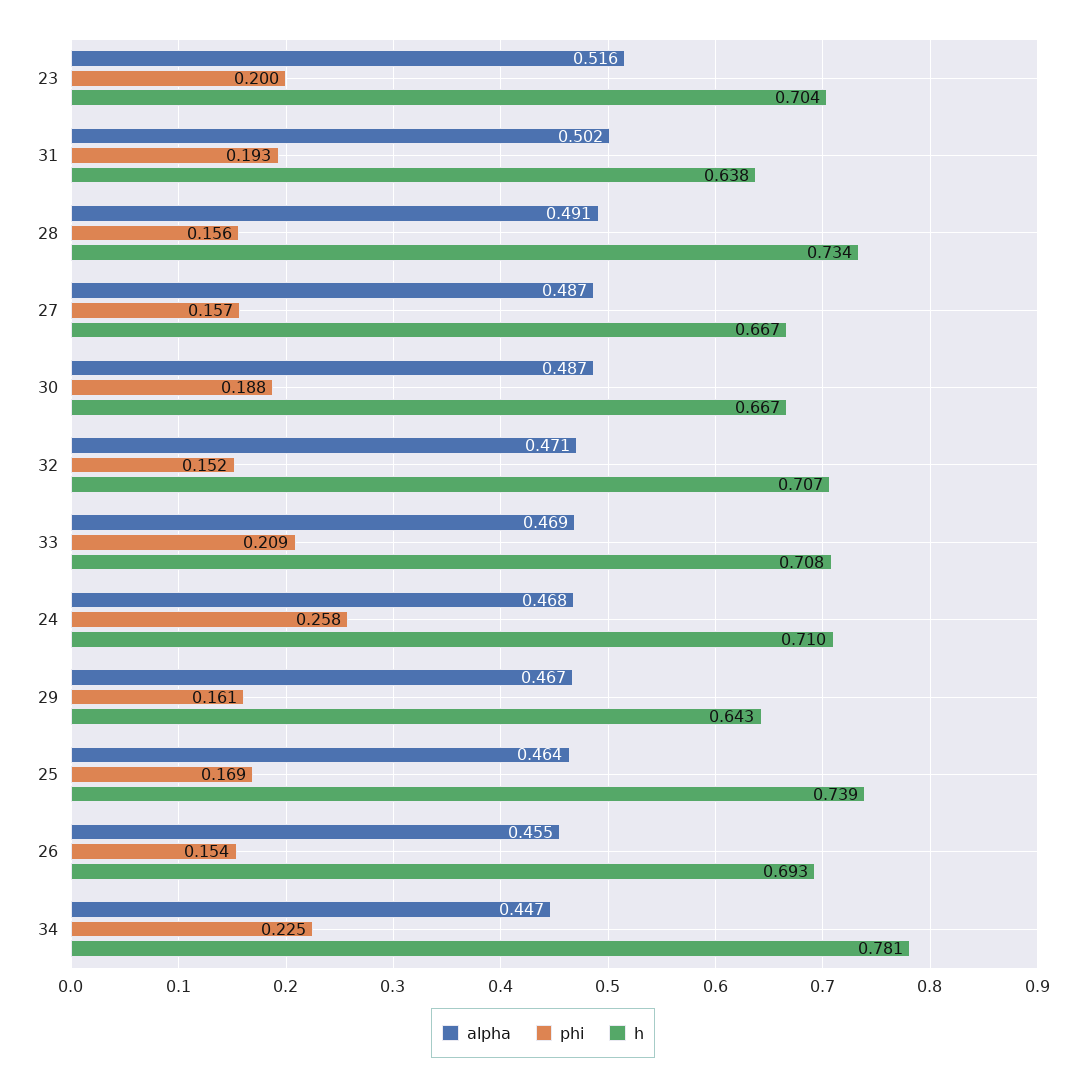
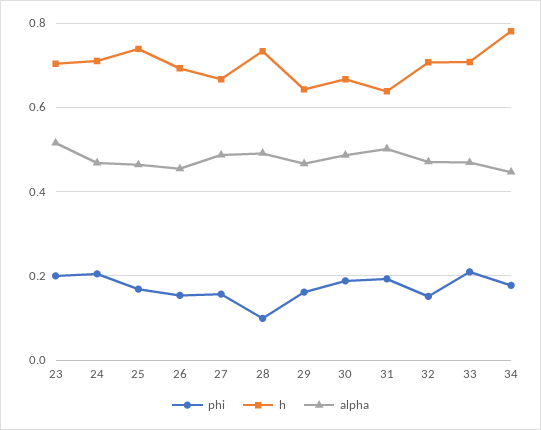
  {
    "alpha": {
      "23": 0.516,
      "31": 0.502,
      "28": 0.491,
      "27": 0.487,
      "30": 0.487,
      "32": 0.471,
      "33": 0.469,
      "24": 0.468,
      "29": 0.467,
      "25": 0.464,
      "26": 0.455,
      "34": 0.447
    },
    "phi": {
      "23": 0.2,
      "31": 0.193,
-     "28": 0.156,
+     "28": 0.1,
      "27": 0.157,
      "30": 0.188,
      "32": 0.152,
      "33": 0.209,
-     "24": 0.258,
+     "24": 0.2,
      "29": 0.161,
      "25": 0.169,
      "26": 0.154,
-     "34": 0.225
+     "34": 0.18
    },
    "h": {
      "23": 0.704,
      "31": 0.638,
      "28": 0.734,
      "27": 0.667,
      "30": 0.667,
      "32": 0.707,
      "33": 0.708,
      "24": 0.71,
      "29": 0.643,
      "25": 0.739,
      "26": 0.693,
      "34": 0.781
    }
  }

